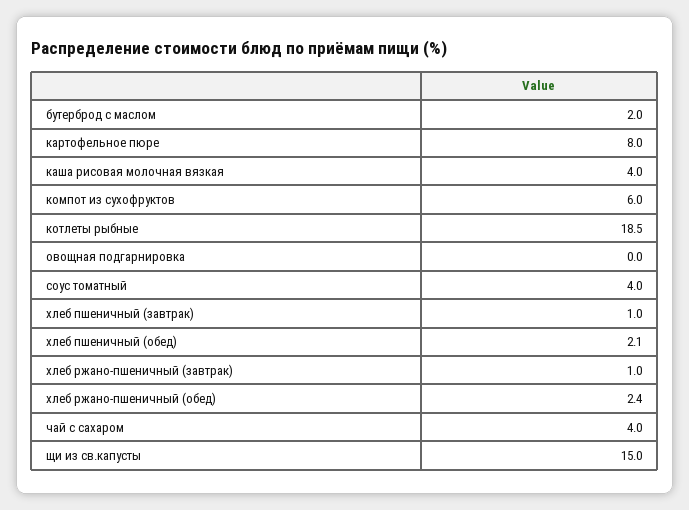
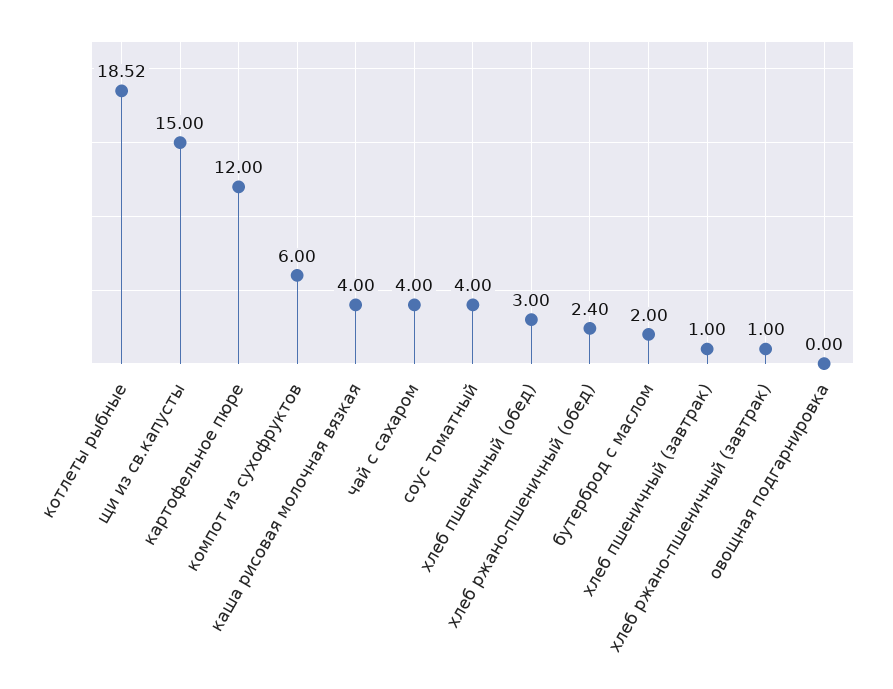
  {
    "бутерброд с маслом": 2,
-   "картофельное пюре": 8,
+   "картофельное пюре": 12,
    "каша рисовая молочная вязкая": 4,
    "компот из сухофруктов": 6,
    "котлеты рыбные": 18.52,
    "овощная подгарнировка": 0,
    "соус томатный": 4,
    "хлеб пшеничный (завтрак)": 1,
-   "хлеб пшеничный (обед)": 2.1,
+   "хлеб пшеничный (обед)": 3,
    "хлеб ржано-пшеничный (завтрак)": 1,
    "хлеб ржано-пшеничный (обед)": 2.4,
    "чай с сахаром": 4,
    "щи из св.капусты": 15
  }

